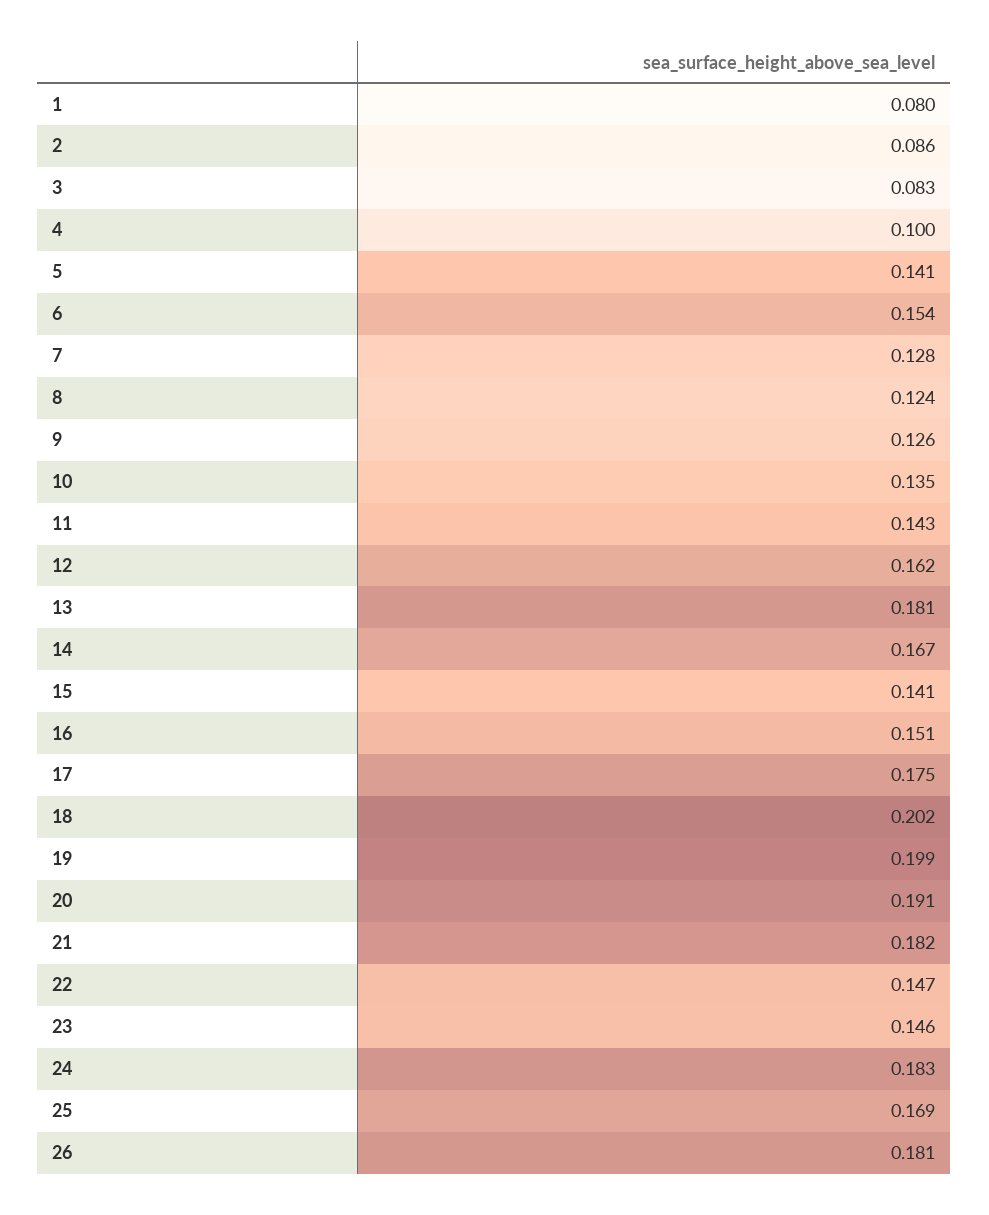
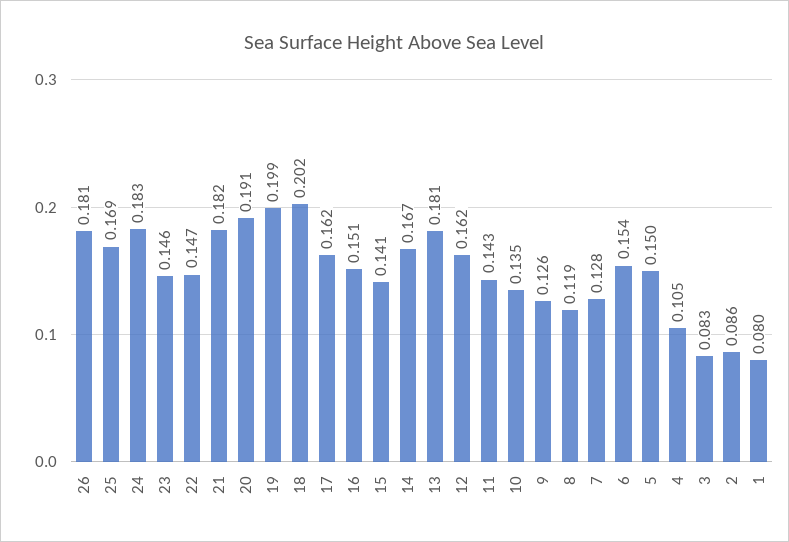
  {
    "1": 0.08,
    "2": 0.086,
    "3": 0.083,
-   "4": 0.1,
+   "4": 0.105,
-   "5": 0.141,
+   "5": 0.15,
    "6": 0.154,
    "7": 0.128,
-   "8": 0.124,
+   "8": 0.119,
    "9": 0.126,
    "10": 0.135,
    "11": 0.143,
    "12": 0.162,
    "13": 0.181,
    "14": 0.167,
    "15": 0.141,
    "16": 0.151,
-   "17": 0.175,
+   "17": 0.162,
    "18": 0.202,
    "19": 0.199,
    "20": 0.191,
    "21": 0.182,
    "22": 0.147,
    "23": 0.146,
    "24": 0.183,
    "25": 0.169,
    "26": 0.181
  }

